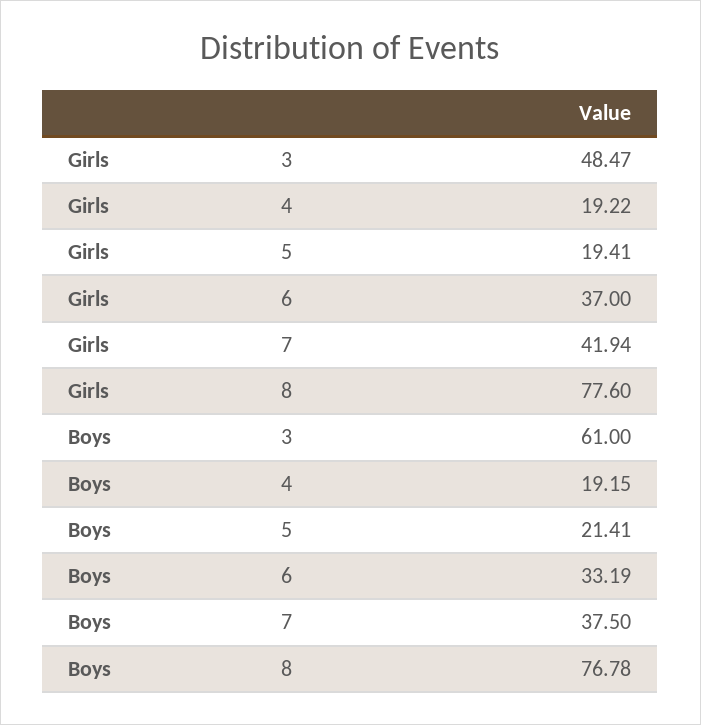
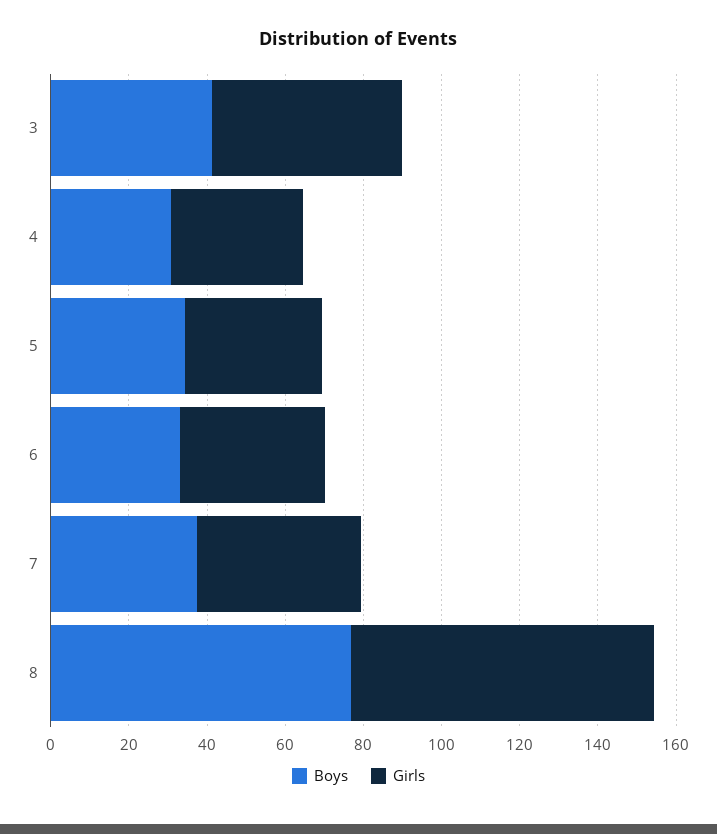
  {
    "Girls": {
      "3": 48.47,
-     "4": 19.22,
+     "4": 35,
-     "5": 19.41,
+     "5": 35,
      "6": 37,
      "7": 41.94,
      "8": 77.6
    },
    "Boys": {
-     "3": 61,
+     "3": 40,
-     "4": 19.15,
+     "4": 30,
-     "5": 21.41,
+     "5": 35,
      "6": 33.19,
      "7": 37.5,
      "8": 76.78
    }
  }

